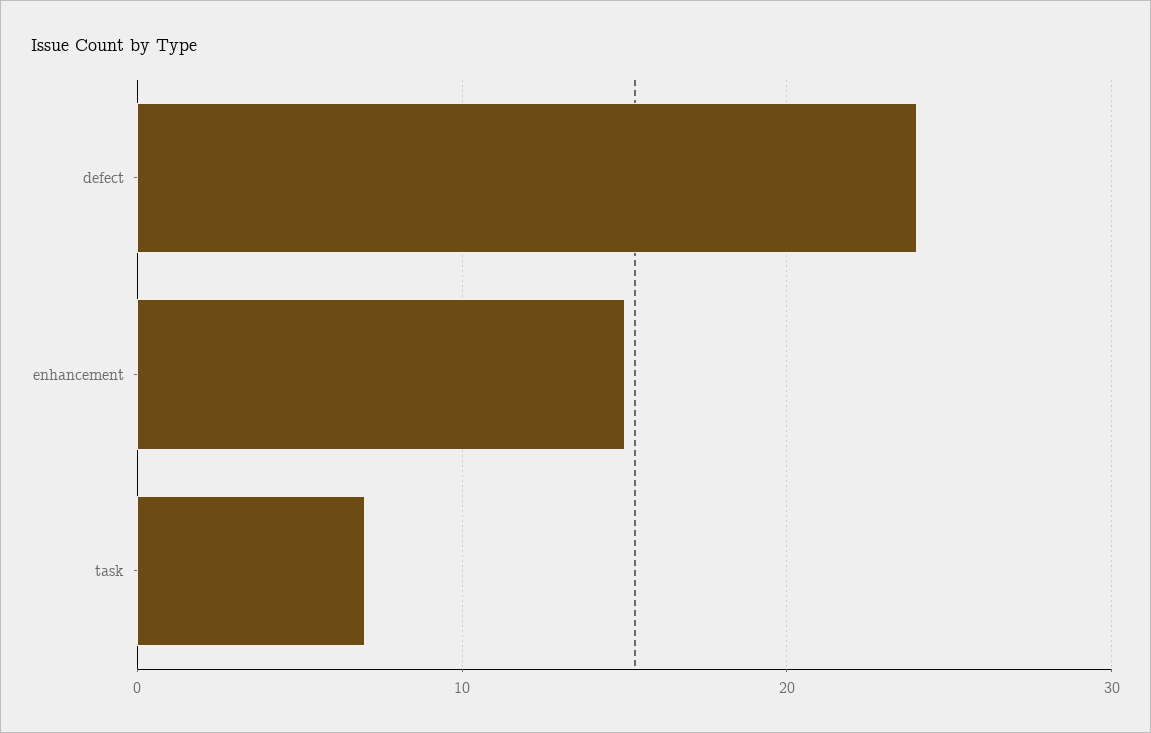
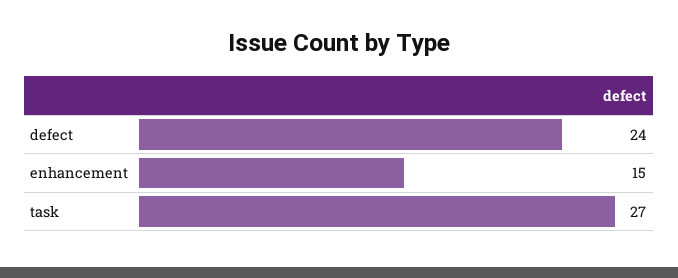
  {
    "defect": 24,
    "enhancement": 15,
-   "task": 7
+   "task": 27
  }

